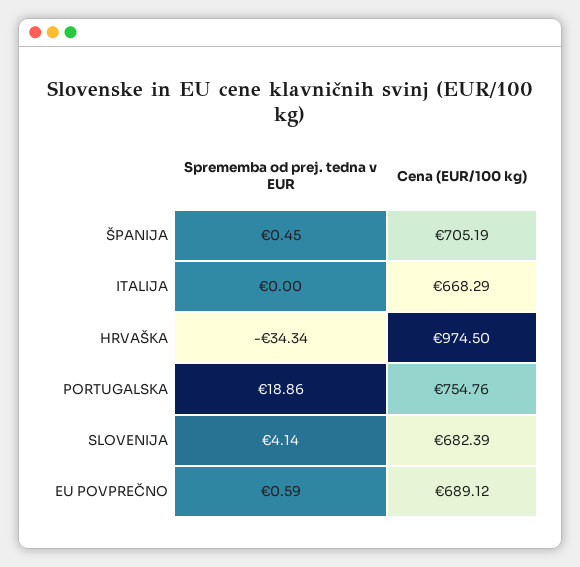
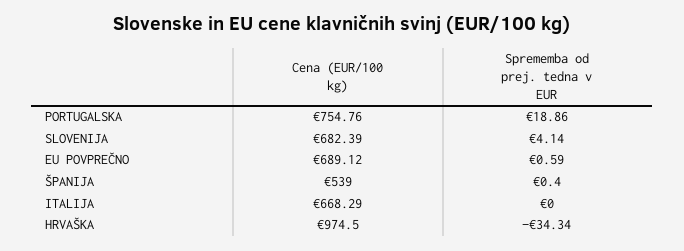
  {
    "Sprememba od prej. tedna v EUR": {
-     "ŠPANIJA": 0.45,
+     "ŠPANIJA": 0.4,
      "ITALIJA": 0,
      "HRVAŠKA": -34.34,
      "PORTUGALSKA": 18.86,
      "SLOVENIJA": 4.14,
      "EU POVPREČNO": 0.59
    },
    "Cena (EUR/100 kg)": {
-     "ŠPANIJA": 705.19,
+     "ŠPANIJA": 539,
      "ITALIJA": 668.29,
      "HRVAŠKA": 974.5,
      "PORTUGALSKA": 754.76,
      "SLOVENIJA": 682.39,
      "EU POVPREČNO": 689.12
    }
  }

